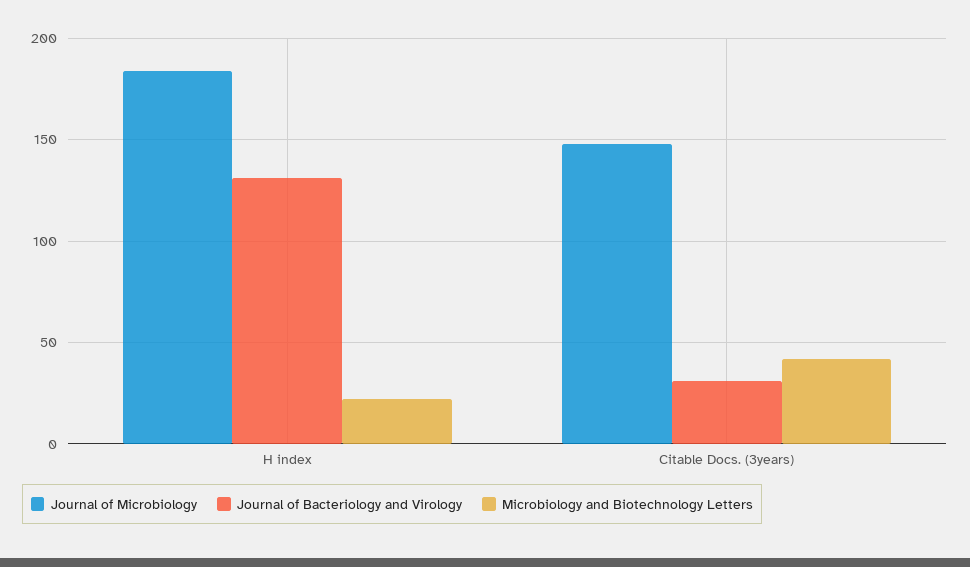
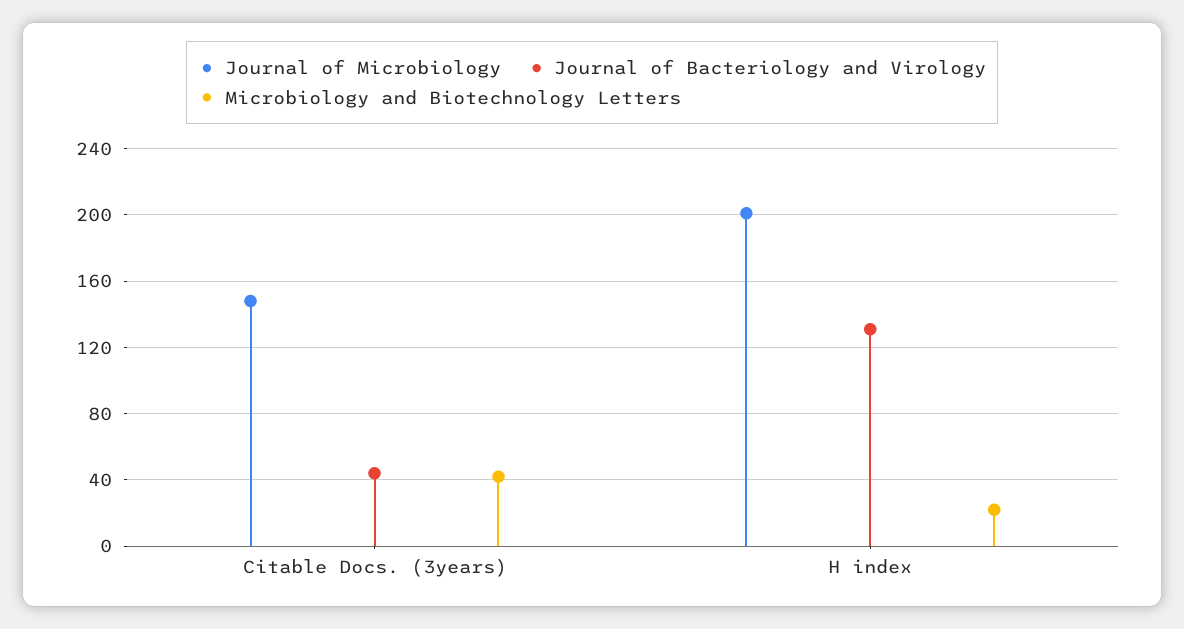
  {
    "Journal of Microbiology": {
-     "H index": 185,
+     "H index": 200,
      "Citable Docs. (3years)": 150
    },
    "Journal of Bacteriology and Virology": {
      "H index": 130,
-     "Citable Docs. (3years)": 30
+     "Citable Docs. (3years)": 45
    },
    "Microbiology and Biotechnology Letters": {
      "H index": 20,
      "Citable Docs. (3years)": 40
    }
  }

